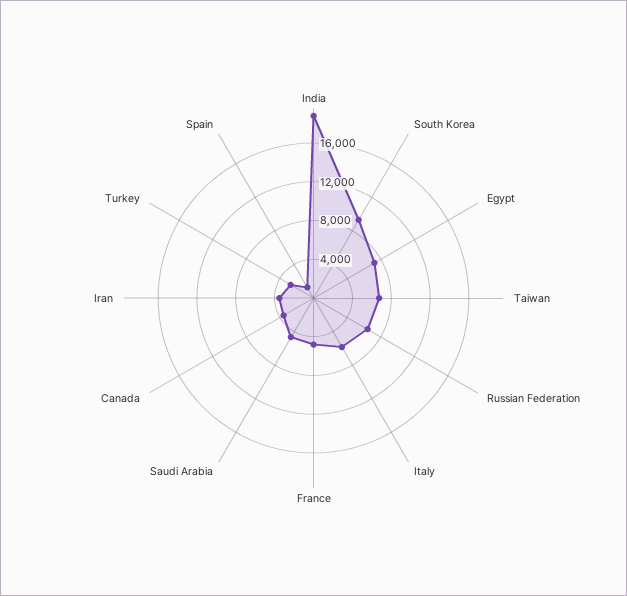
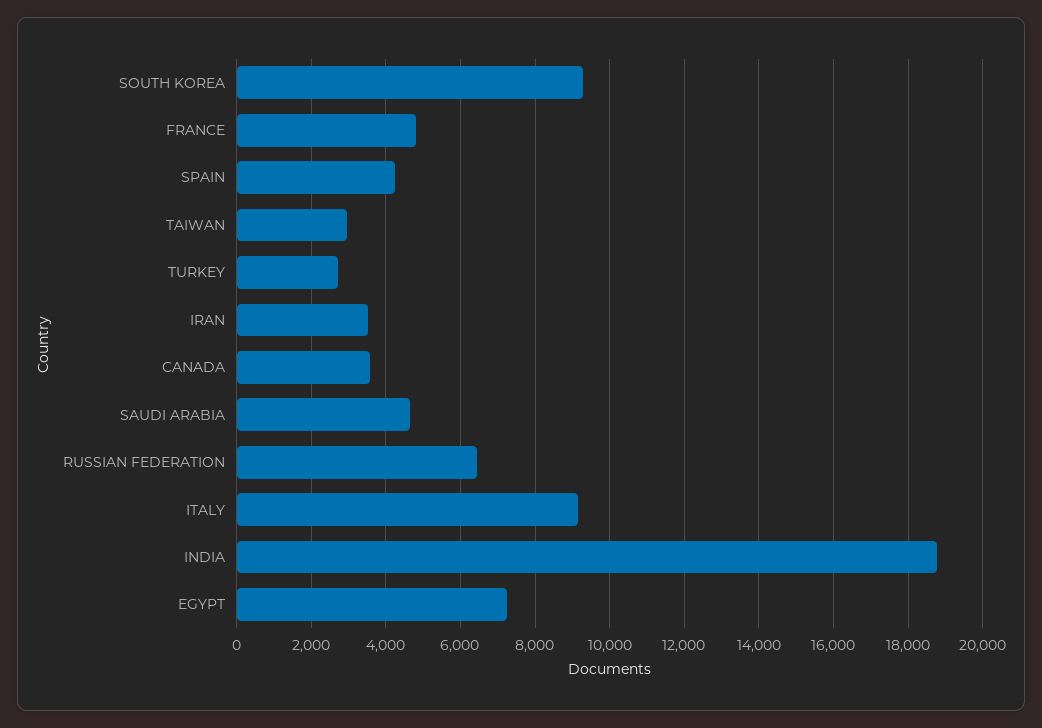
  {
    "India": 18800,
    "South Korea": 9200,
    "Egypt": 7200,
-   "Taiwan": 7000,
+   "Taiwan": 3000,
    "Russian Federation": 6400,
-   "Italy": 6000,
+   "Italy": 9200,
    "France": 4800,
    "Saudi Arabia": 4600,
    "Canada": 3600,
    "Iran": 3600,
    "Turkey": 2800,
-   "Spain": 1000
+   "Spain": 4200
  }

